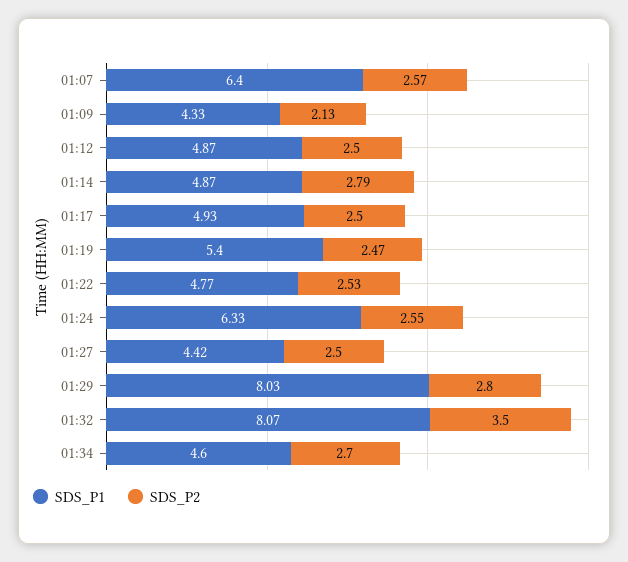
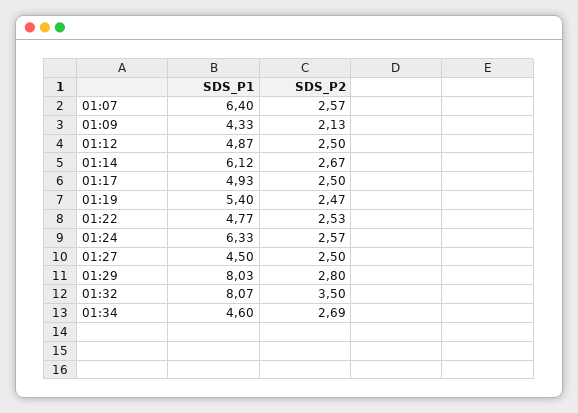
  {
    "SDS_P1": {
      "01:07": 6.4,
      "01:09": 4.33,
      "01:12": 4.87,
-     "01:14": 4.87,
+     "01:14": 6.12,
      "01:17": 4.93,
      "01:19": 5.4,
      "01:22": 4.77,
      "01:24": 6.33,
-     "01:27": 4.42,
+     "01:27": 4.5,
      "01:29": 8.03,
      "01:32": 8.07,
      "01:34": 4.6
    },
    "SDS_P2": {
      "01:07": 2.57,
      "01:09": 2.13,
      "01:12": 2.5,
-     "01:14": 2.79,
+     "01:14": 2.67,
      "01:17": 2.5,
      "01:19": 2.47,
      "01:22": 2.53,
-     "01:24": 2.55,
+     "01:24": 2.57,
      "01:27": 2.5,
      "01:29": 2.8,
      "01:32": 3.5,
-     "01:34": 2.7
+     "01:34": 2.69
    }
  }

